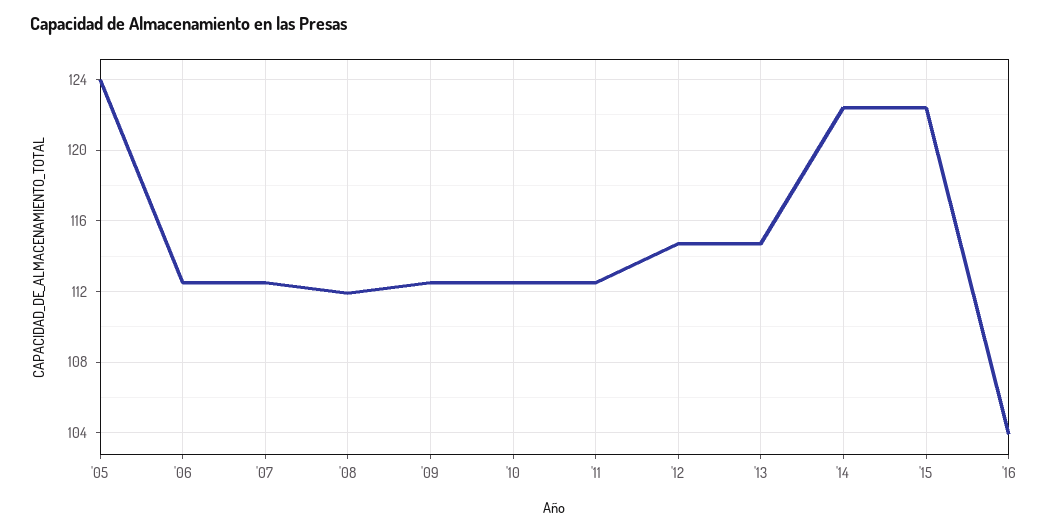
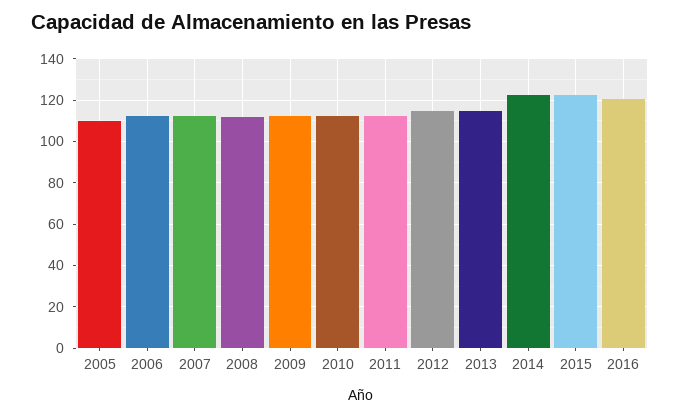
  {
-   "'05": 124,
+   "'05": 110,
    "'06": 112.5,
    "'07": 112.5,
    "'08": 112,
    "'09": 112.5,
    "'10": 112.5,
    "'11": 112.5,
    "'12": 114.5,
    "'13": 114.5,
    "'14": 122.5,
    "'15": 122.5,
-   "'16": 104
+   "'16": 120
  }

